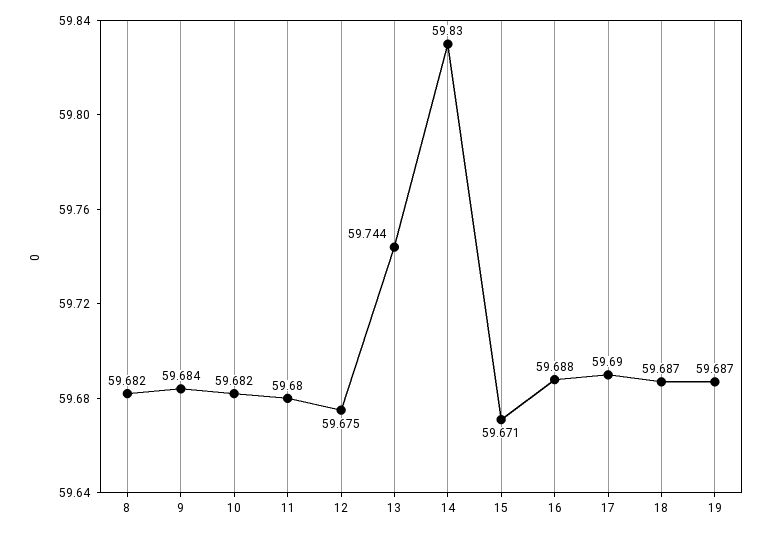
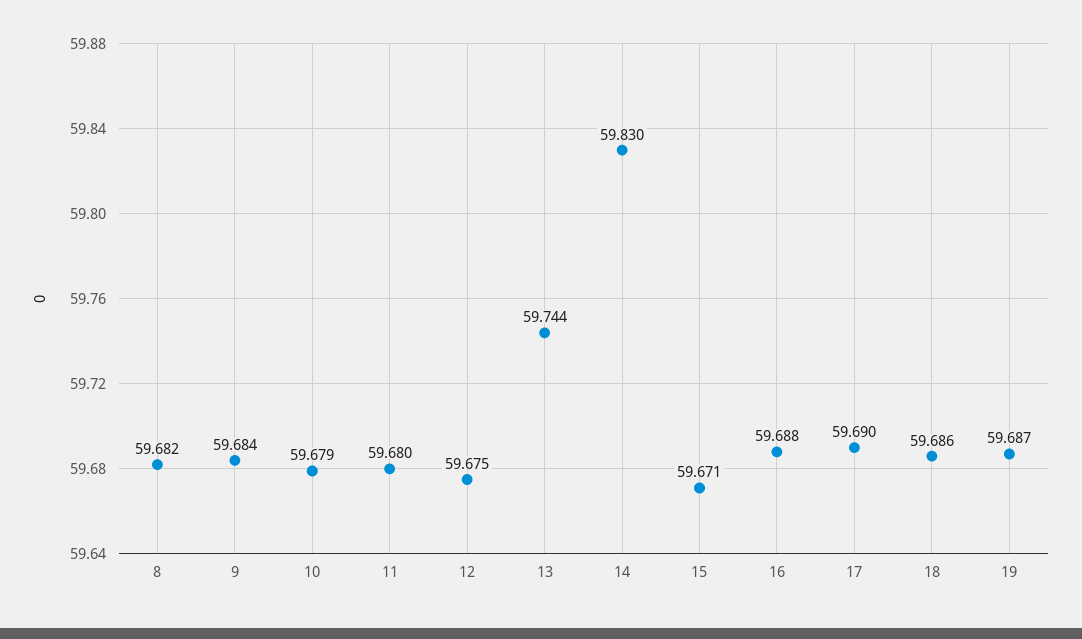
  {
    "8": 59.682,
    "9": 59.684,
-   "10": 59.682,
+   "10": 59.679,
    "11": 59.68,
    "12": 59.675,
    "13": 59.744,
    "14": 59.83,
    "15": 59.671,
    "16": 59.688,
    "17": 59.69,
-   "18": 59.687,
+   "18": 59.686,
    "19": 59.687
  }

